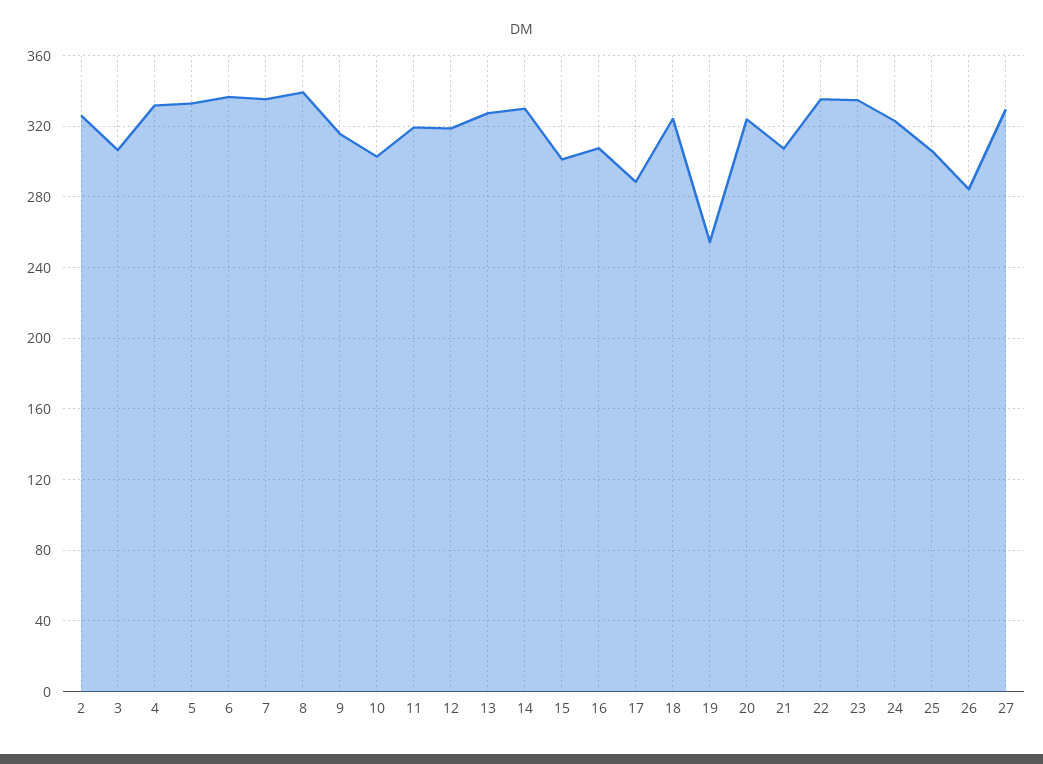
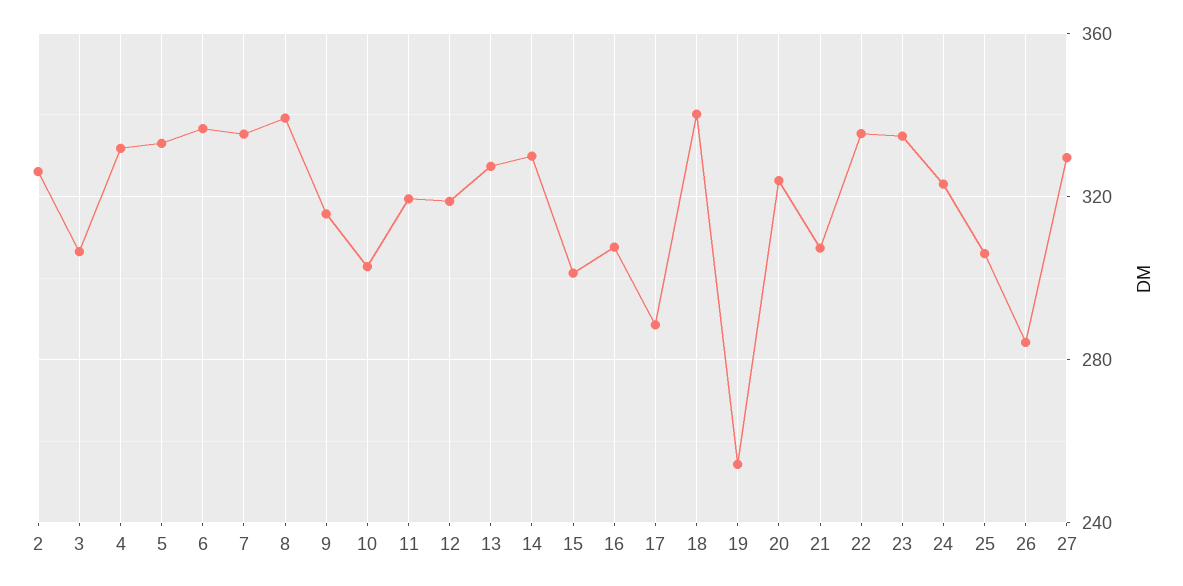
  {
    "2": 325,
    "3": 305,
    "4": 330,
    "5": 335,
    "6": 335,
    "7": 335,
    "8": 340,
    "9": 315,
    "10": 305,
    "11": 320,
    "12": 320,
    "13": 325,
    "14": 330,
    "15": 300,
    "16": 310,
    "17": 290,
-   "18": 325,
+   "18": 340,
    "19": 255,
    "20": 325,
    "21": 305,
    "22": 335,
    "23": 335,
    "24": 325,
    "25": 305,
    "26": 285,
    "27": 330
  }

